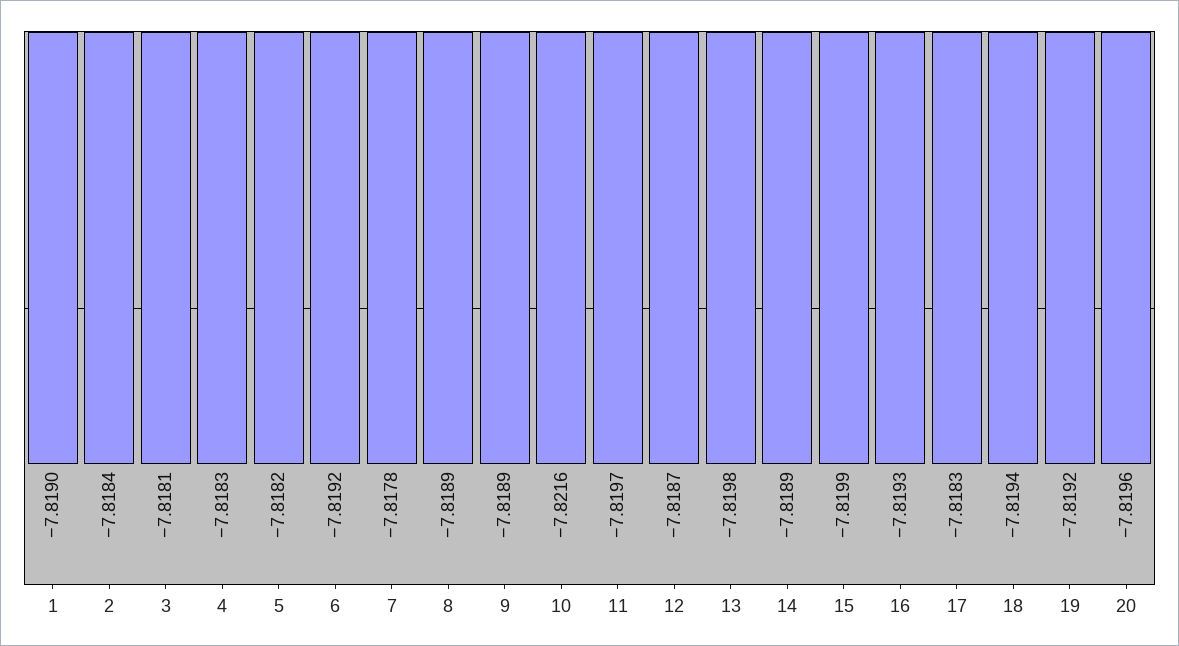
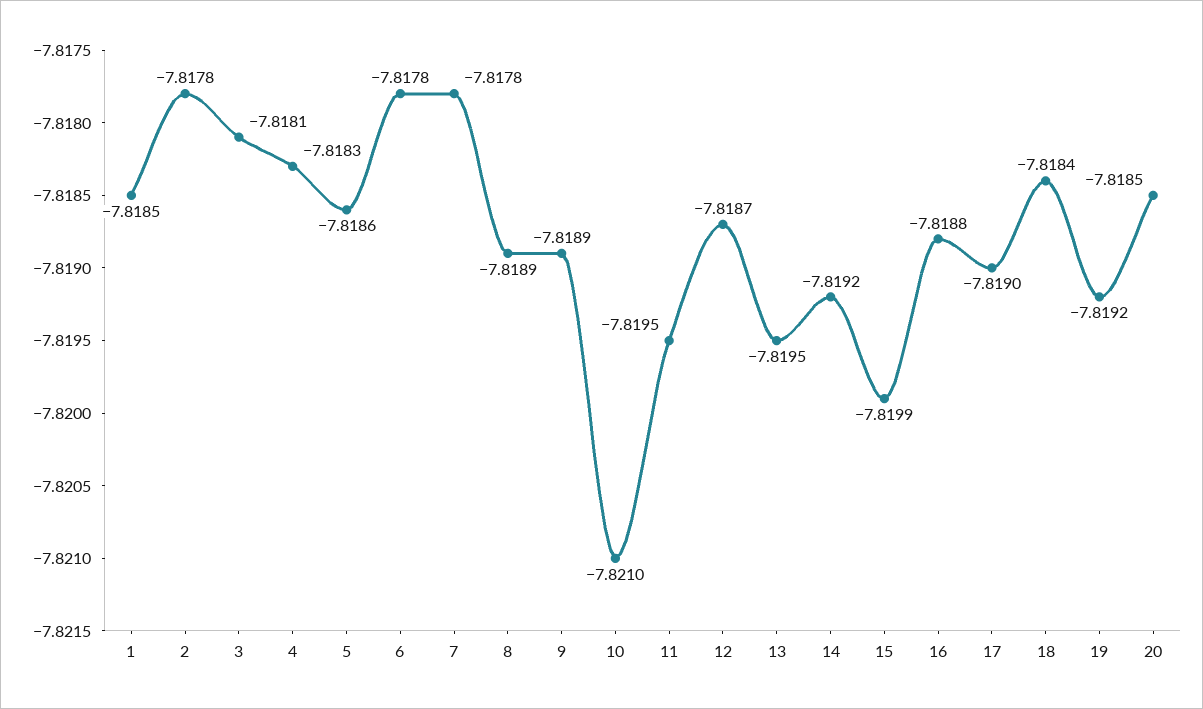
  {
-   "1": -7.819,
+   "1": -7.8185,
-   "2": -7.8184,
+   "2": -7.8178,
    "3": -7.8181,
    "4": -7.8183,
-   "5": -7.8182,
+   "5": -7.8186,
-   "6": -7.8192,
+   "6": -7.8178,
    "7": -7.8178,
    "8": -7.8189,
    "9": -7.8189,
-   "10": -7.8216,
+   "10": -7.821,
-   "11": -7.8197,
+   "11": -7.8195,
    "12": -7.8187,
-   "13": -7.8198,
+   "13": -7.8195,
-   "14": -7.8189,
+   "14": -7.8192,
    "15": -7.8199,
-   "16": -7.8193,
+   "16": -7.8188,
-   "17": -7.8183,
+   "17": -7.819,
-   "18": -7.8194,
+   "18": -7.8184,
    "19": -7.8192,
-   "20": -7.8196
+   "20": -7.8185
  }

